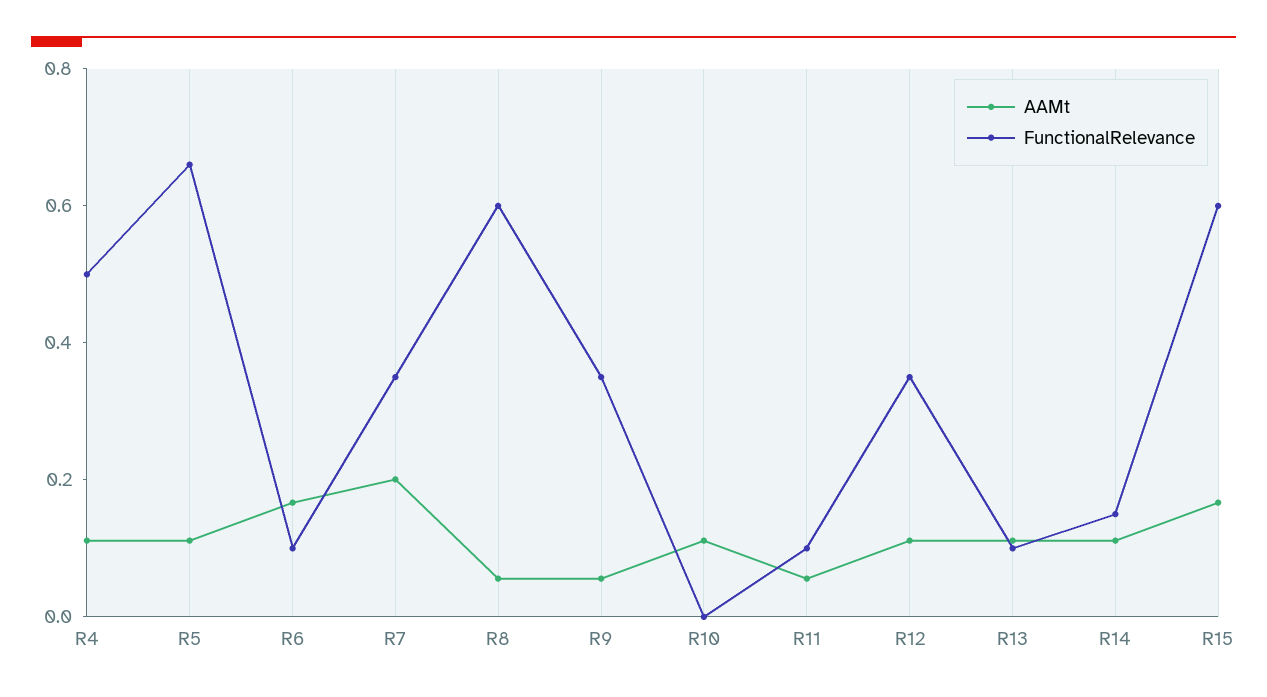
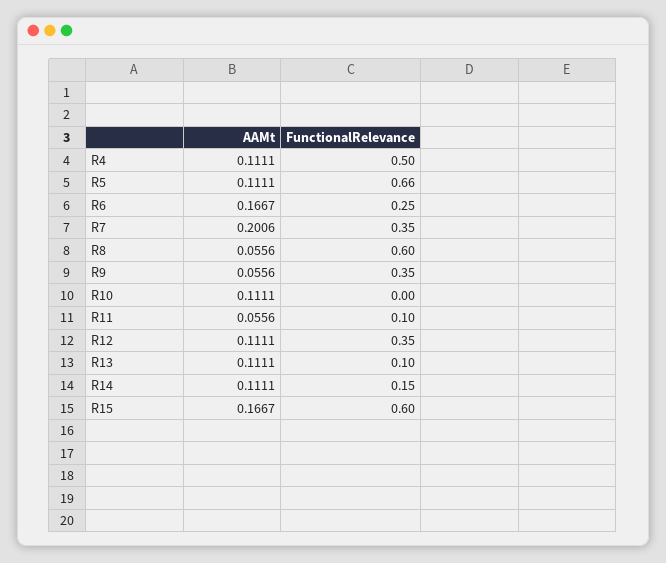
  {
    "AAMt": {
      "R4": 0.1111,
      "R5": 0.1111,
      "R6": 0.1667,
      "R7": 0.2006,
      "R8": 0.0556,
      "R9": 0.0556,
      "R10": 0.1111,
      "R11": 0.0556,
      "R12": 0.1111,
      "R13": 0.1111,
      "R14": 0.1111,
      "R15": 0.1667
    },
    "FunctionalRelevance": {
      "R4": 0.5,
      "R5": 0.66,
-     "R6": 0.1,
+     "R6": 0.25,
      "R7": 0.35,
      "R8": 0.6,
      "R9": 0.35,
      "R10": 0,
      "R11": 0.1,
      "R12": 0.35,
      "R13": 0.1,
      "R14": 0.15,
      "R15": 0.6
    }
  }

